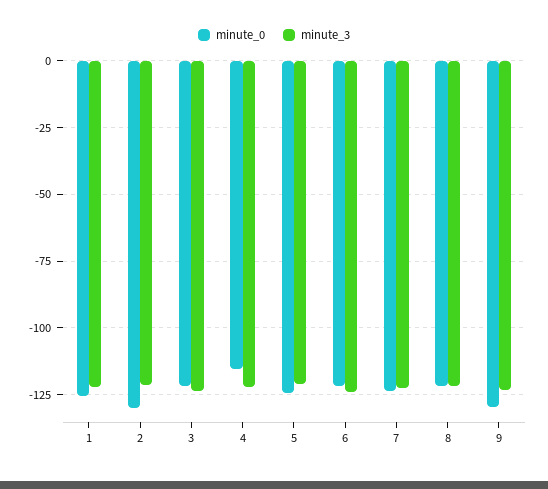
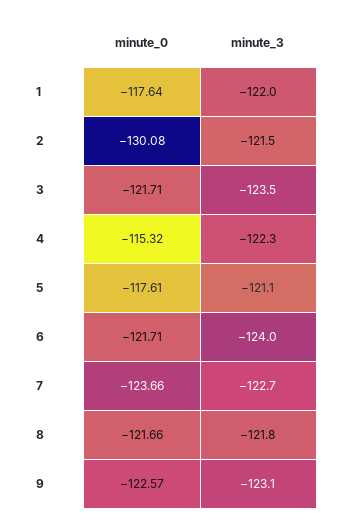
  {
    "minute_0": {
-     "1": -125,
+     "1": -117.64,
      "2": -130.08,
      "3": -121.71,
      "4": -115.32,
-     "5": -125,
+     "5": -117.61,
      "6": -121.71,
      "7": -123.66,
      "8": -121.66,
-     "9": -130
+     "9": -122.57
    },
    "minute_3": {
      "1": -122,
      "2": -121.5,
      "3": -123.5,
      "4": -122.3,
      "5": -121.1,
      "6": -124,
      "7": -122.7,
      "8": -121.8,
      "9": -123.1
    }
  }

